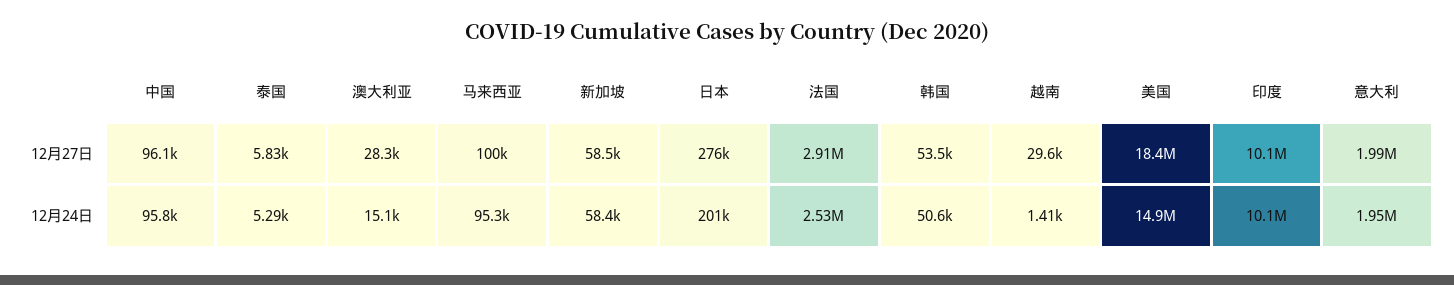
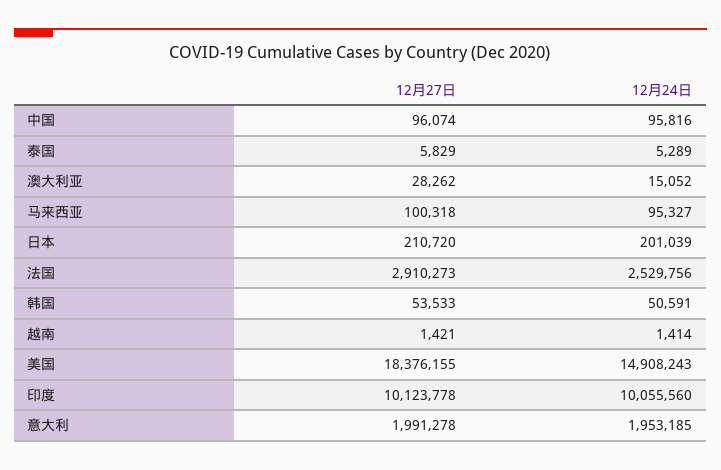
  {
    "中国": {
      "12月27日": 96074,
      "12月24日": 95816
    },
    "泰国": {
      "12月27日": 5829,
      "12月24日": 5289
    },
    "澳大利亚": {
      "12月27日": 28262,
      "12月24日": 15052
    },
    "马来西亚": {
      "12月27日": 100318,
      "12月24日": 95327
    },
-   "新加坡": {
-     "12月27日": 58500,
-     "12月24日": 58400
-   },
    "日本": {
-     "12月27日": 276000,
+     "12月27日": 210720,
      "12月24日": 201039
    },
    "法国": {
      "12月27日": 2910273,
      "12月24日": 2529756
    },
    "韩国": {
      "12月27日": 53533,
      "12月24日": 50591
    },
    "越南": {
-     "12月27日": 29600,
+     "12月27日": 1421,
      "12月24日": 1414
    },
    "美国": {
      "12月27日": 18376155,
      "12月24日": 14908243
    },
    "印度": {
      "12月27日": 10123778,
      "12月24日": 10055560
    },
    "意大利": {
      "12月27日": 1991278,
      "12月24日": 1953185
    }
  }

